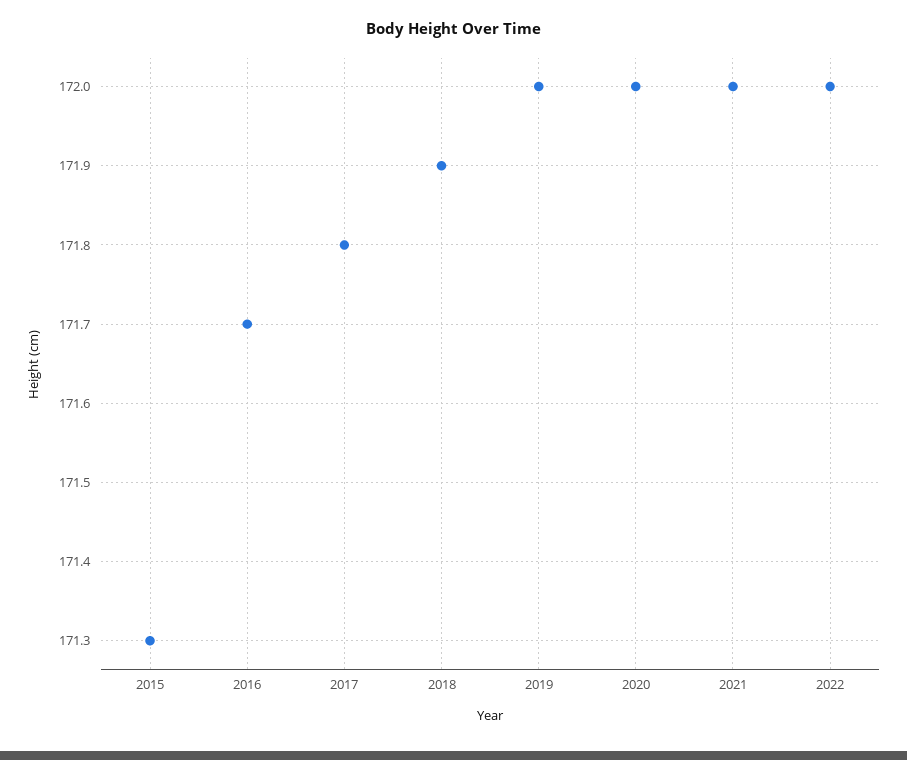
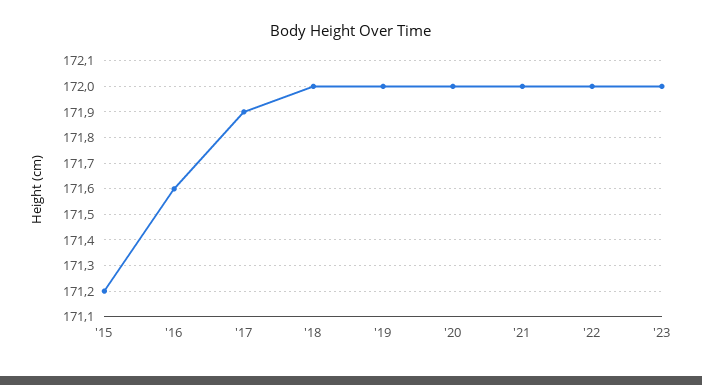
  {
-   "2015": 171.3,
+   "2015": 171.2,
-   "2016": 171.7,
+   "2016": 171.6,
-   "2017": 171.8,
+   "2017": 171.9,
-   "2018": 171.9,
+   "2018": 172,
    "2019": 172,
    "2020": 172,
    "2021": 172,
-   "2022": 172
+   "2022": 172,
+   "'23": 172
  }

